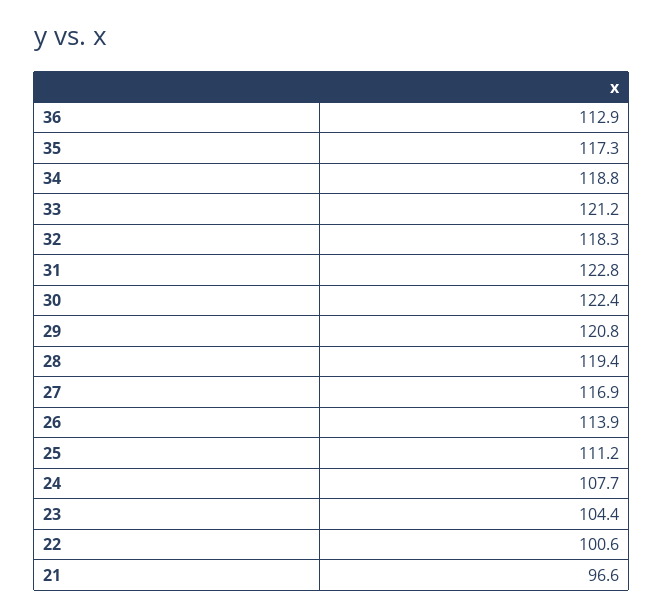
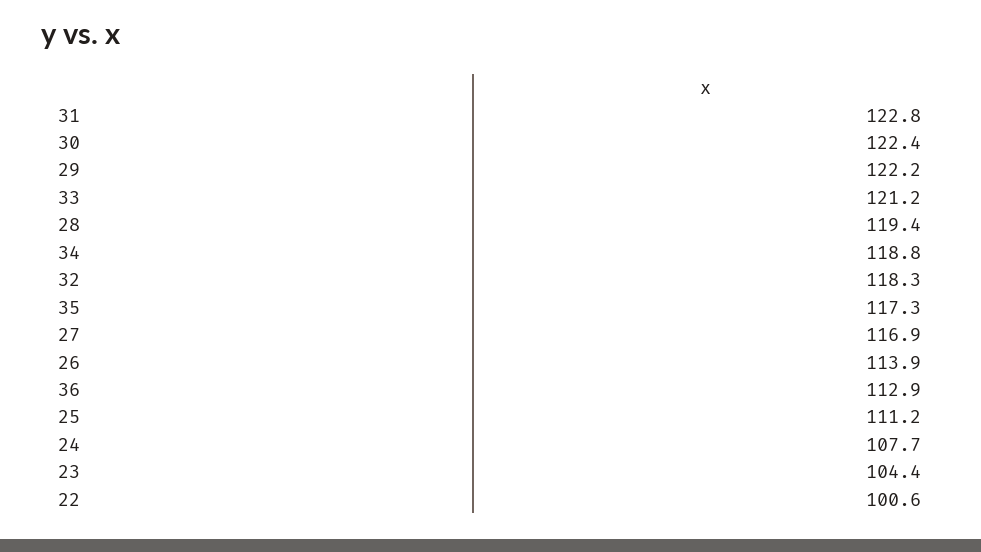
  {
    "36": 112.9,
    "35": 117.3,
    "34": 118.8,
    "33": 121.2,
    "32": 118.3,
    "31": 122.8,
    "30": 122.4,
-   "29": 120.8,
+   "29": 122.2,
    "28": 119.4,
    "27": 116.9,
    "26": 113.9,
    "25": 111.2,
    "24": 107.7,
    "23": 104.4,
-   "22": 100.6,
+   "22": 100.6
-   "21": 96.6
  }

